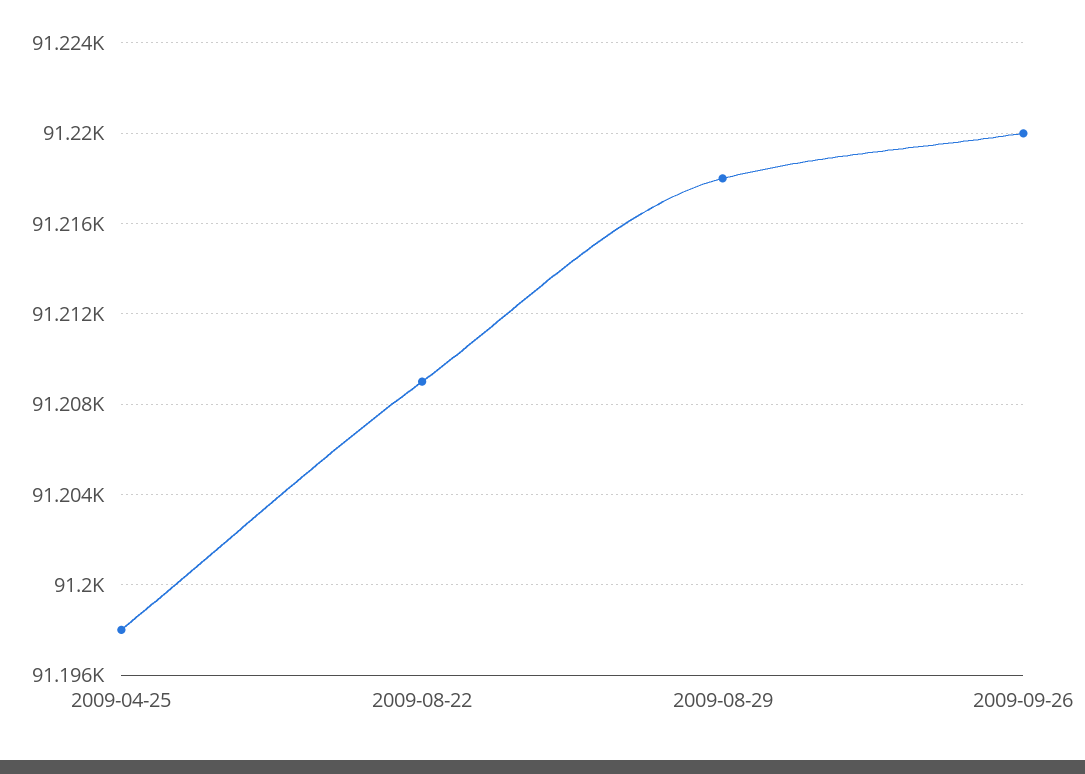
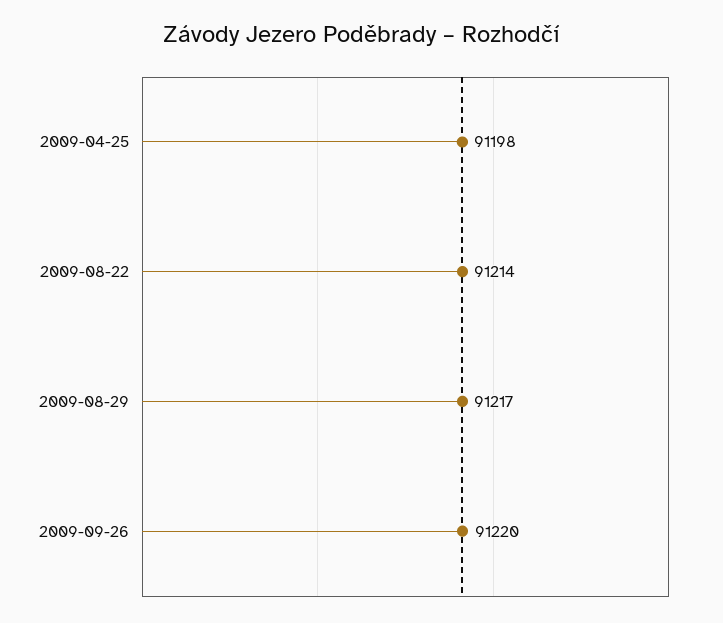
  {
    "2009-04-25": 91198,
-   "2009-08-22": 91209,
+   "2009-08-22": 91214,
-   "2009-08-29": 91218,
+   "2009-08-29": 91217,
    "2009-09-26": 91220
  }

